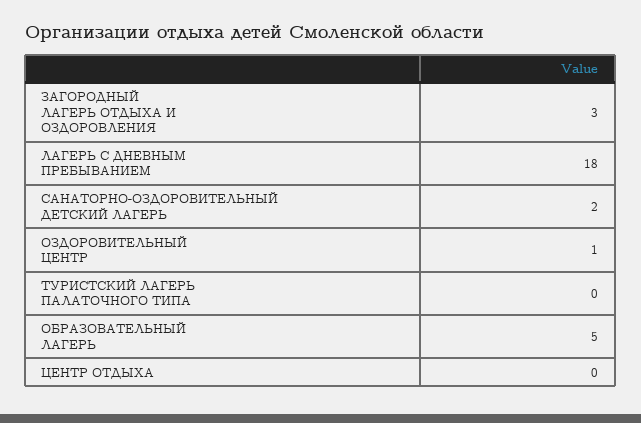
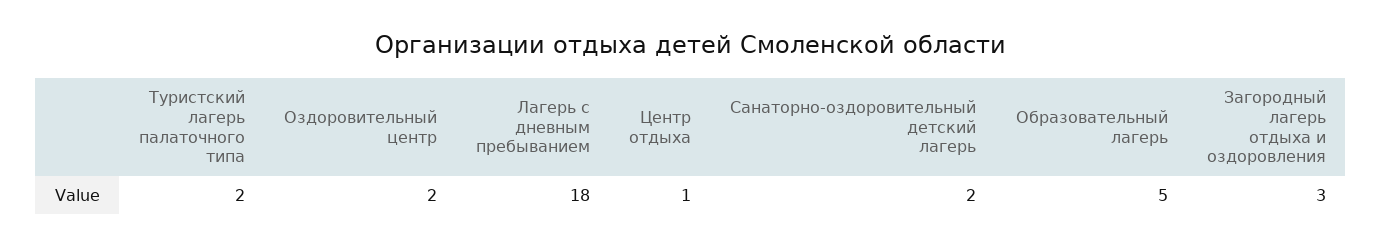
  {
    "ЗАГОРОДНЫЙ ЛАГЕРЬ ОТДЫХА И ОЗДОРОВЛЕНИЯ": 3,
    "ЛАГЕРЬ С ДНЕВНЫМ ПРЕБЫВАНИЕМ": 18,
    "САНАТОРНО-ОЗДОРОВИТЕЛЬНЫЙ ДЕТСКИЙ ЛАГЕРЬ": 2,
-   "ОЗДОРОВИТЕЛЬНЫЙ ЦЕНТР": 1,
+   "ОЗДОРОВИТЕЛЬНЫЙ ЦЕНТР": 2,
-   "ТУРИСТСКИЙ ЛАГЕРЬ ПАЛАТОЧНОГО ТИПА": 0,
+   "ТУРИСТСКИЙ ЛАГЕРЬ ПАЛАТОЧНОГО ТИПА": 2,
    "ОБРАЗОВАТЕЛЬНЫЙ ЛАГЕРЬ": 5,
-   "ЦЕНТР ОТДЫХА": 0
+   "ЦЕНТР ОТДЫХА": 1
  }

